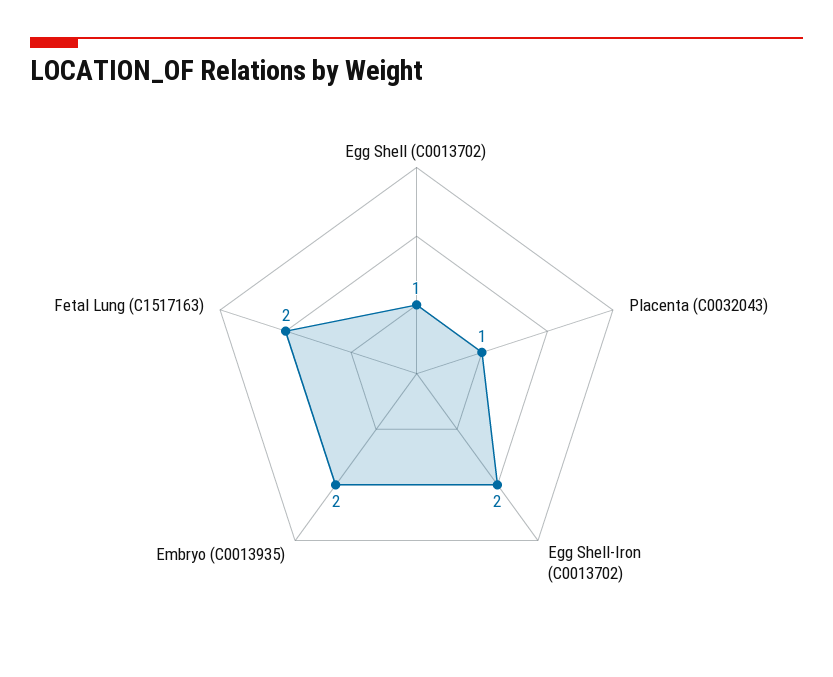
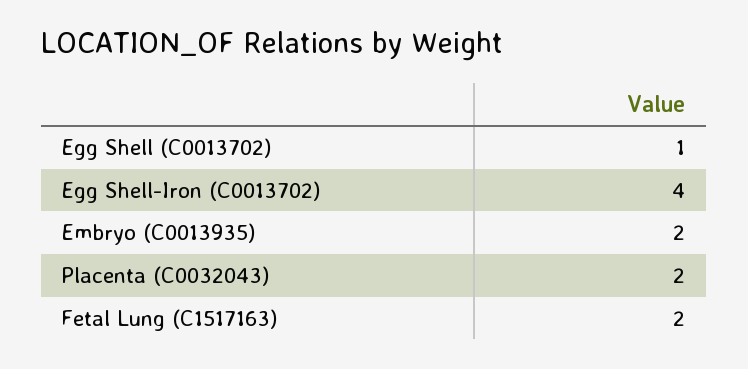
  {
    "Egg Shell (C0013702)": 1,
-   "Placenta (C0032043)": 1,
+   "Placenta (C0032043)": 2,
-   "Egg Shell-Iron (C0013702)": 2,
+   "Egg Shell-Iron (C0013702)": 4,
    "Embryo (C0013935)": 2,
    "Fetal Lung (C1517163)": 2
  }

